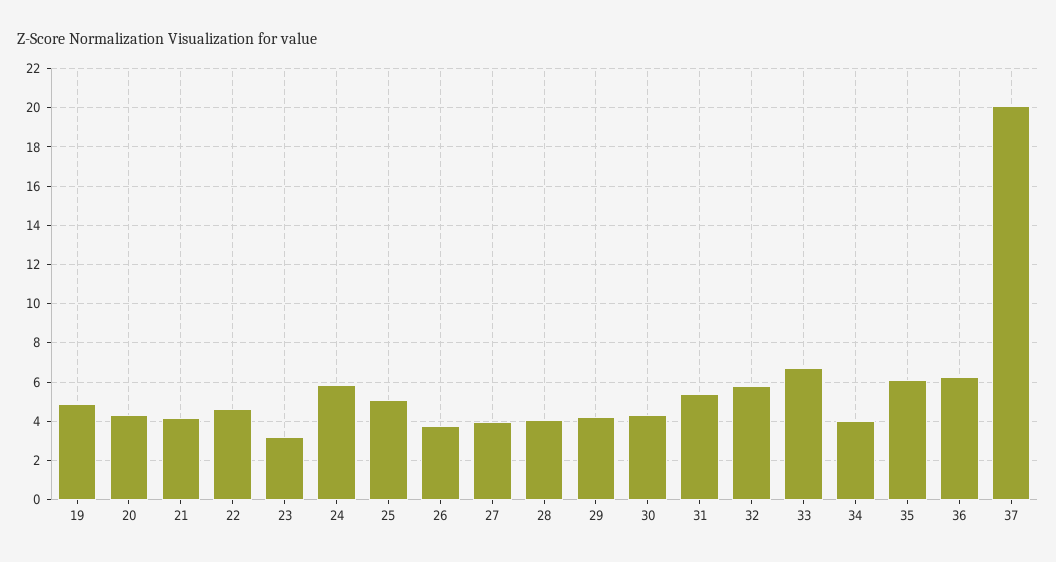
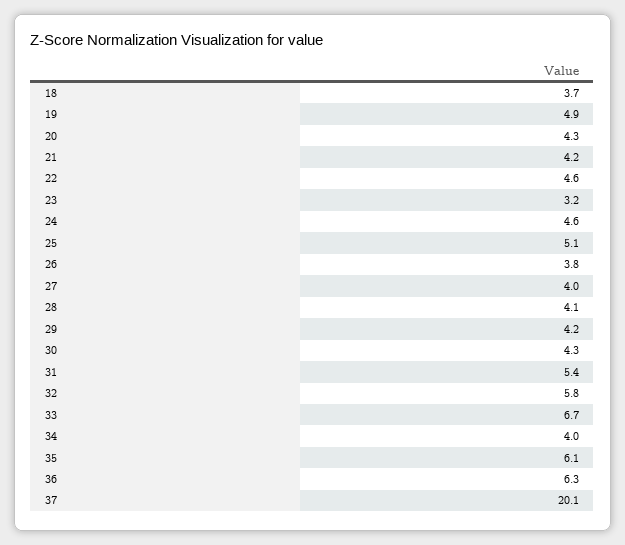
  {
    "19": 4.9,
    "20": 4.3,
    "21": 4.2,
    "22": 4.6,
    "23": 3.2,
-   "24": 6,
+   "24": 4.6,
    "25": 5.1,
    "26": 3.8,
    "27": 4,
    "28": 4.1,
    "29": 4.2,
    "30": 4.3,
    "31": 5.4,
    "32": 5.8,
    "33": 6.7,
    "34": 4,
    "35": 6.1,
    "36": 6.3,
-   "37": 20.1
+   "37": 20.1,
+   "18": 3.7
  }

